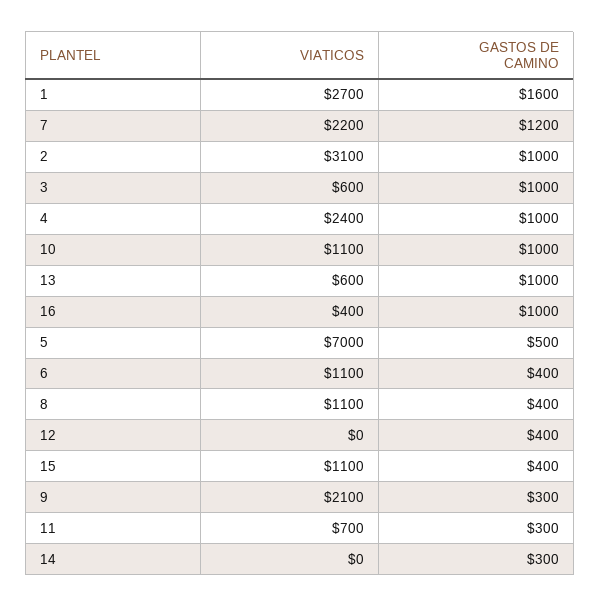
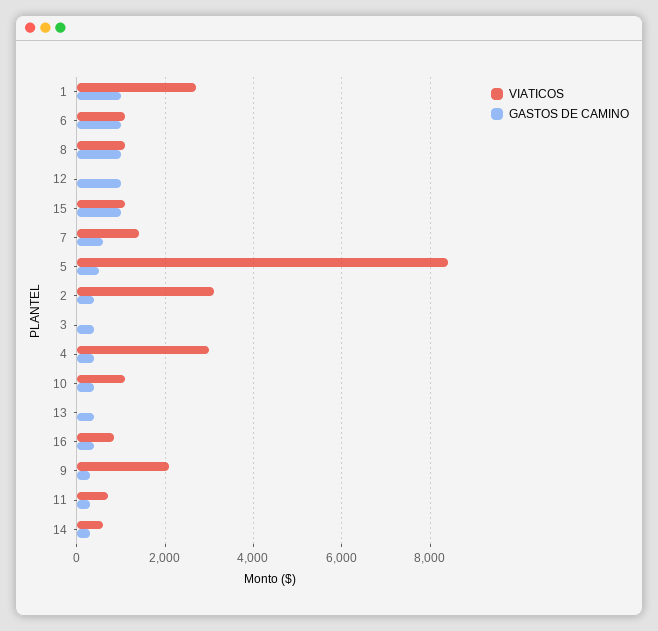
  {
    "VIATICOS": {
      "1": 2700,
-     "7": 2200,
+     "7": 1400,
      "2": 3100,
-     "3": 600,
+     "3": 0,
-     "4": 2400,
+     "4": 3000,
      "10": 1100,
-     "13": 600,
+     "13": 0,
-     "16": 400,
+     "16": 800,
-     "5": 7000,
+     "5": 8400,
      "6": 1100,
      "8": 1100,
      "12": 0,
      "15": 1100,
      "9": 2100,
      "11": 700,
-     "14": 0
+     "14": 600
    },
    "GASTOS DE CAMINO": {
-     "1": 1600,
+     "1": 1000,
-     "7": 1200,
+     "7": 600,
-     "2": 1000,
+     "2": 400,
-     "3": 1000,
+     "3": 400,
-     "4": 1000,
+     "4": 400,
-     "10": 1000,
+     "10": 400,
-     "13": 1000,
+     "13": 400,
-     "16": 1000,
+     "16": 400,
      "5": 500,
-     "6": 400,
+     "6": 1000,
-     "8": 400,
+     "8": 1000,
-     "12": 400,
+     "12": 1000,
-     "15": 400,
+     "15": 1000,
      "9": 300,
      "11": 300,
      "14": 300
    }
  }

